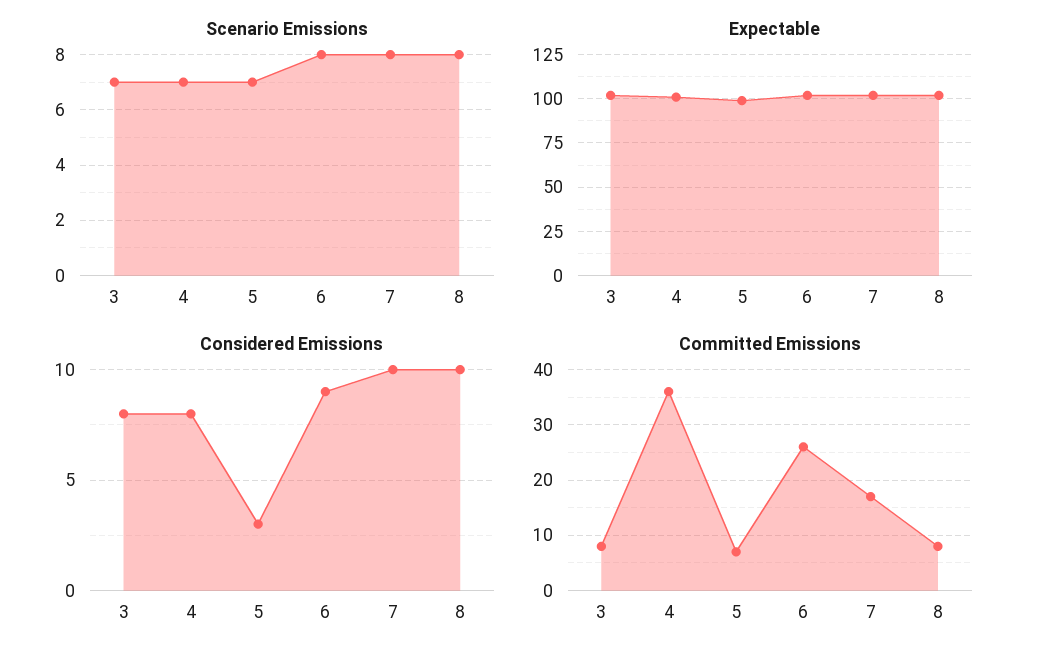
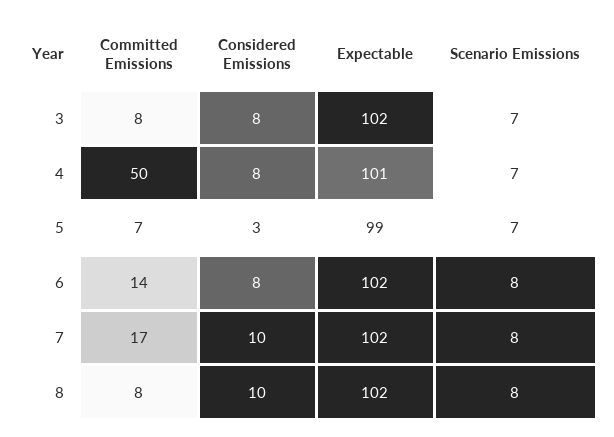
  {
    "Scenario Emissions": {
      "3": 7,
      "4": 7,
      "5": 7,
      "6": 8,
      "7": 8,
      "8": 8
    },
    "Expectable": {
      "3": 102,
      "4": 101,
      "5": 99,
      "6": 102,
      "7": 102,
      "8": 102
    },
    "Considered Emissions": {
      "3": 8,
      "4": 8,
      "5": 3,
-     "6": 9,
+     "6": 8,
      "7": 10,
      "8": 10
    },
    "Committed Emissions": {
      "3": 8,
-     "4": 35,
+     "4": 50,
      "5": 7,
-     "6": 25,
+     "6": 14,
      "7": 17,
      "8": 8
    }
  }

